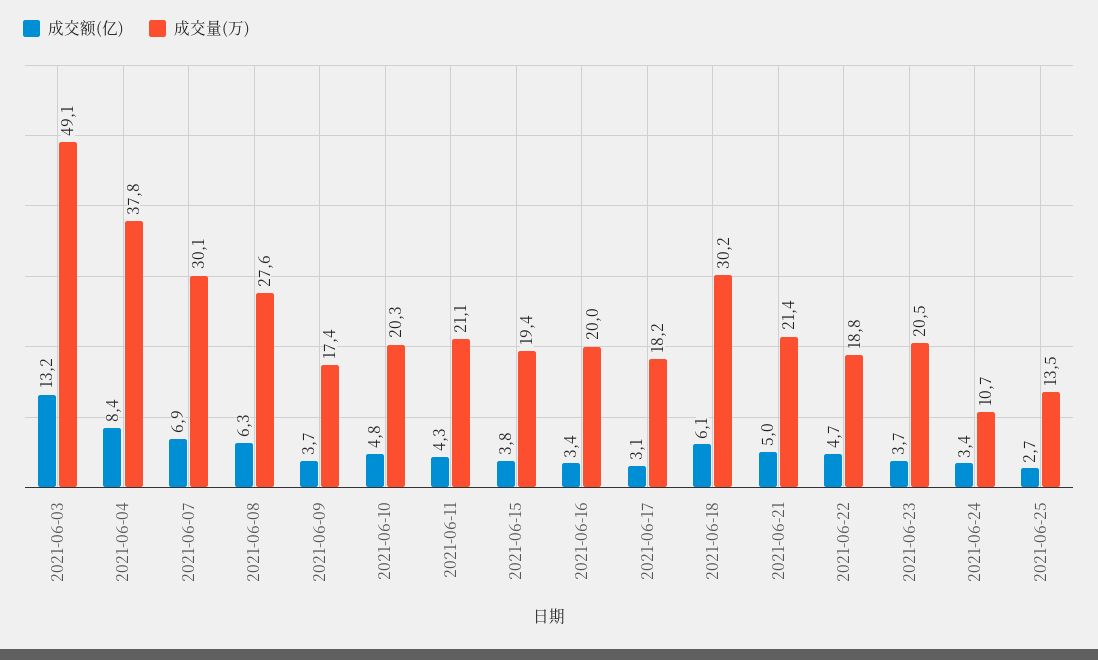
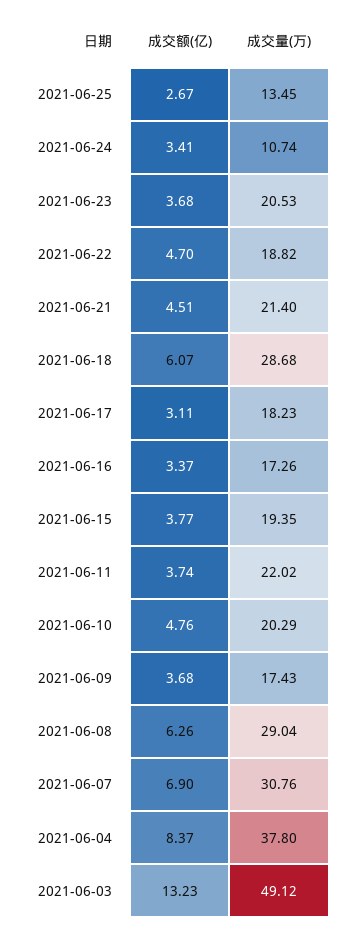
  {
    "成交额(亿)": {
      "2021-06-03": 13.23,
      "2021-06-04": 8.37,
      "2021-06-07": 6.9,
      "2021-06-08": 6.26,
      "2021-06-09": 3.68,
      "2021-06-10": 4.76,
-     "2021-06-11": 4.3,
+     "2021-06-11": 3.74,
      "2021-06-15": 3.77,
      "2021-06-16": 3.37,
      "2021-06-17": 3.11,
      "2021-06-18": 6.07,
-     "2021-06-21": 5,
+     "2021-06-21": 4.51,
      "2021-06-22": 4.7,
      "2021-06-23": 3.68,
      "2021-06-24": 3.41,
      "2021-06-25": 2.67
    },
    "成交量(万)": {
      "2021-06-03": 49.12,
      "2021-06-04": 37.8,
-     "2021-06-07": 30.1,
+     "2021-06-07": 30.76,
-     "2021-06-08": 27.6,
+     "2021-06-08": 29.04,
      "2021-06-09": 17.43,
      "2021-06-10": 20.29,
-     "2021-06-11": 21.1,
+     "2021-06-11": 22.02,
      "2021-06-15": 19.35,
-     "2021-06-16": 20,
+     "2021-06-16": 17.26,
      "2021-06-17": 18.23,
-     "2021-06-18": 30.2,
+     "2021-06-18": 28.68,
      "2021-06-21": 21.4,
      "2021-06-22": 18.82,
      "2021-06-23": 20.53,
      "2021-06-24": 10.74,
      "2021-06-25": 13.45
    }
  }

